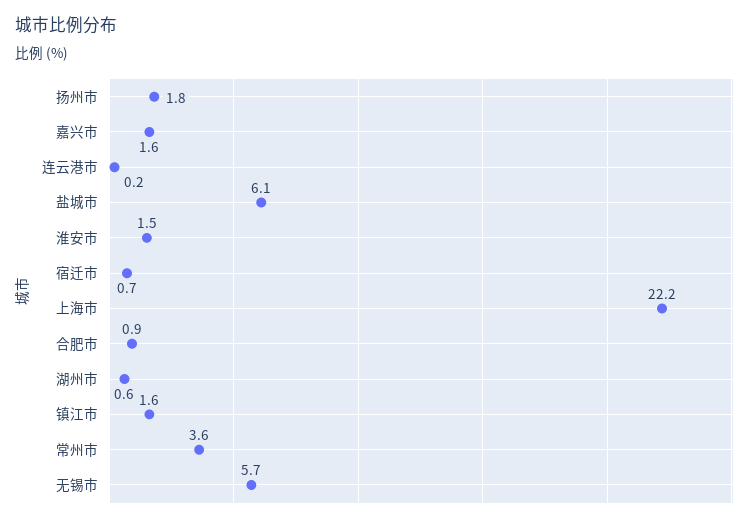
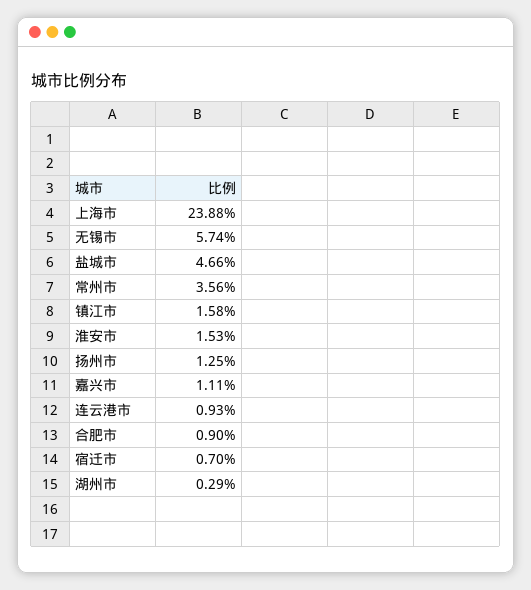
  {
-   "扬州市": 1.8,
+   "扬州市": 1.25,
-   "嘉兴市": 1.6,
+   "嘉兴市": 1.11,
-   "连云港市": 0.2,
+   "连云港市": 0.93,
-   "盐城市": 6.1,
+   "盐城市": 4.66,
    "淮安市": 1.53,
    "宿迁市": 0.7,
-   "上海市": 22.2,
+   "上海市": 23.88,
    "合肥市": 0.9,
-   "湖州市": 0.6,
+   "湖州市": 0.29,
    "镇江市": 1.58,
    "常州市": 3.56,
    "无锡市": 5.74
  }

